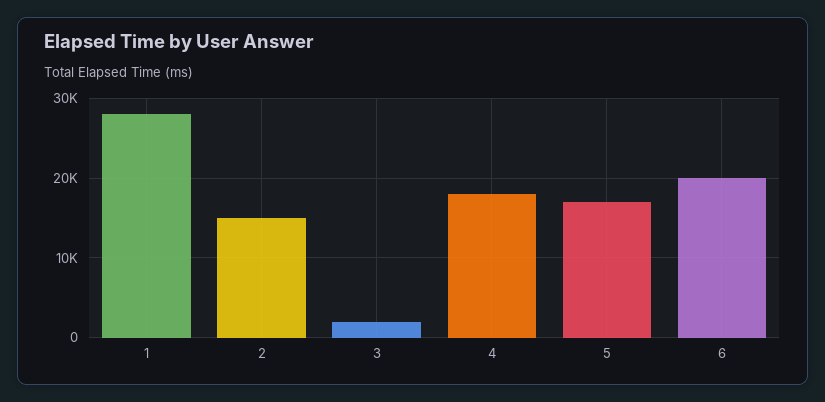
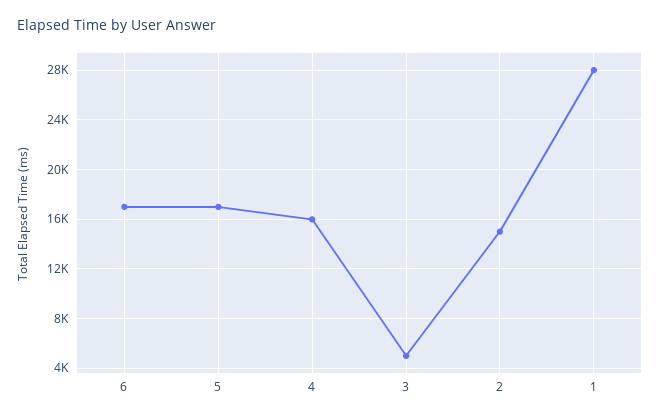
  {
    "1": 28000,
    "2": 15000,
-   "3": 2000,
+   "3": 5000,
-   "4": 18000,
+   "4": 16000,
    "5": 17000,
-   "6": 20000
+   "6": 17000
  }

